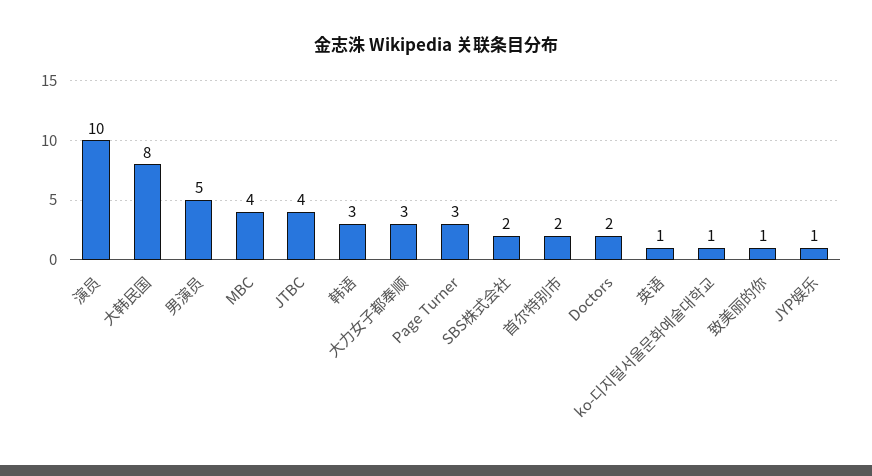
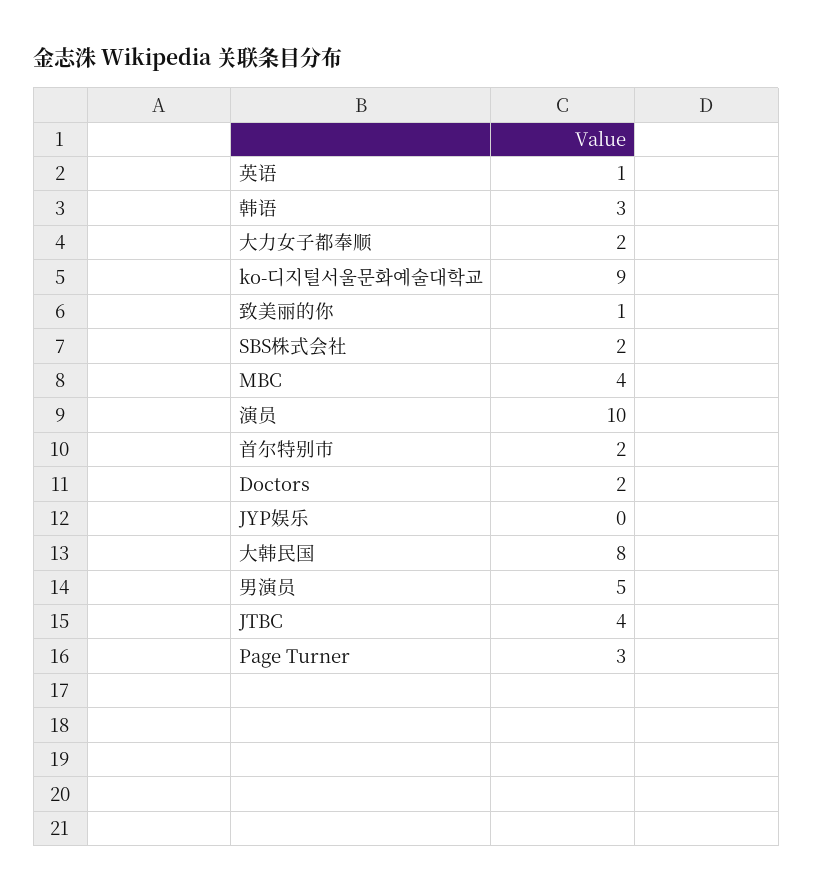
  {
    "演员": 10,
    "大韩民国": 8,
    "男演员": 5,
    "MBC": 4,
    "JTBC": 4,
    "韩语": 3,
-   "大力女子都奉顺": 3,
+   "大力女子都奉顺": 2,
    "Page Turner": 3,
    "SBS株式会社": 2,
    "首尔特别市": 2,
    "Doctors": 2,
    "英语": 1,
-   "ko-디지털서울문화예술대학교": 1,
+   "ko-디지털서울문화예술대학교": 9,
    "致美丽的你": 1,
-   "JYP娱乐": 1
+   "JYP娱乐": 0
  }

